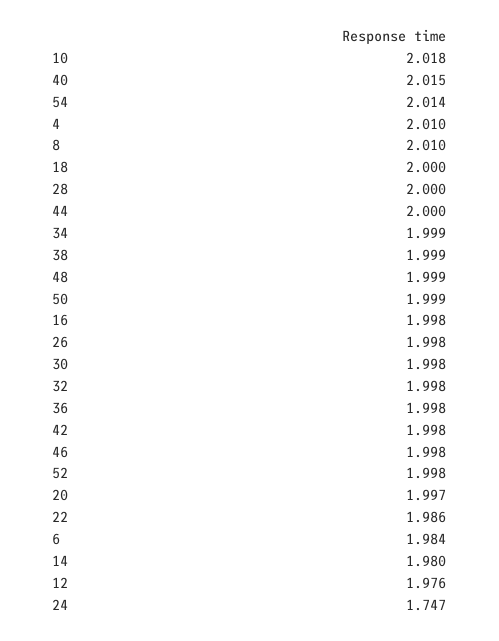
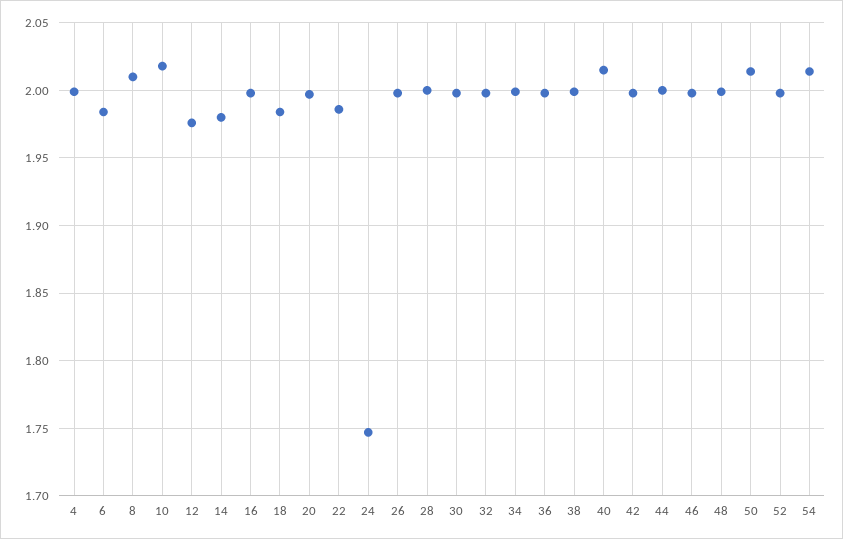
  {
    "10": 2.018,
    "40": 2.015,
    "54": 2.014,
-   "4": 2.01,
+   "4": 2,
    "8": 2.01,
-   "18": 2,
+   "18": 1.985,
    "28": 2,
    "44": 2,
    "34": 1.999,
    "38": 1.999,
    "48": 1.999,
-   "50": 1.999,
+   "50": 2.015,
    "16": 1.998,
    "26": 1.998,
    "30": 1.998,
    "32": 1.998,
    "36": 1.998,
    "42": 1.998,
    "46": 1.998,
    "52": 1.998,
    "20": 1.997,
    "22": 1.986,
    "6": 1.984,
    "14": 1.98,
    "12": 1.976,
    "24": 1.747
  }

